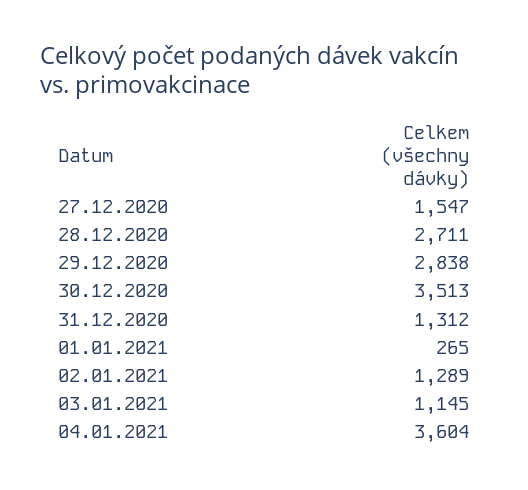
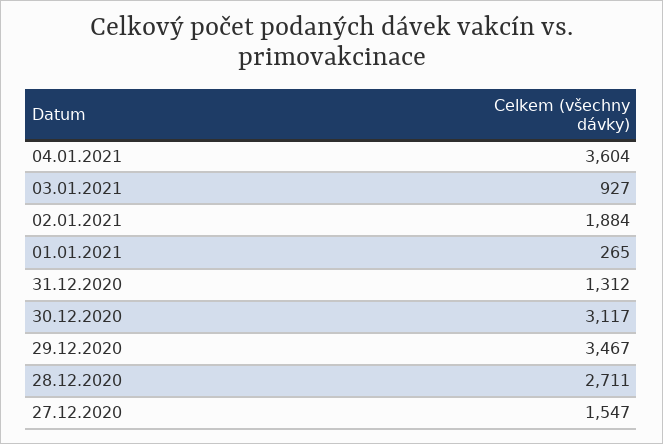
  {
    "27.12.2020": 1547,
    "28.12.2020": 2711,
-   "29.12.2020": 2838,
+   "29.12.2020": 3467,
-   "30.12.2020": 3513,
+   "30.12.2020": 3117,
    "31.12.2020": 1312,
    "01.01.2021": 265,
-   "02.01.2021": 1289,
+   "02.01.2021": 1884,
-   "03.01.2021": 1145,
+   "03.01.2021": 927,
    "04.01.2021": 3604
  }

